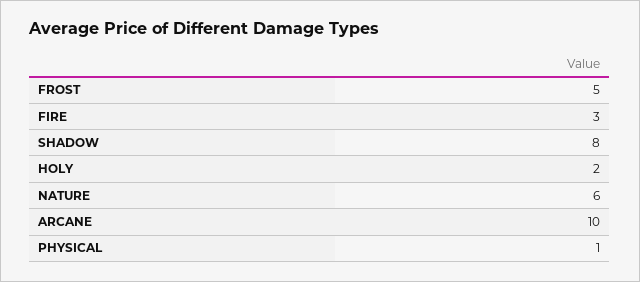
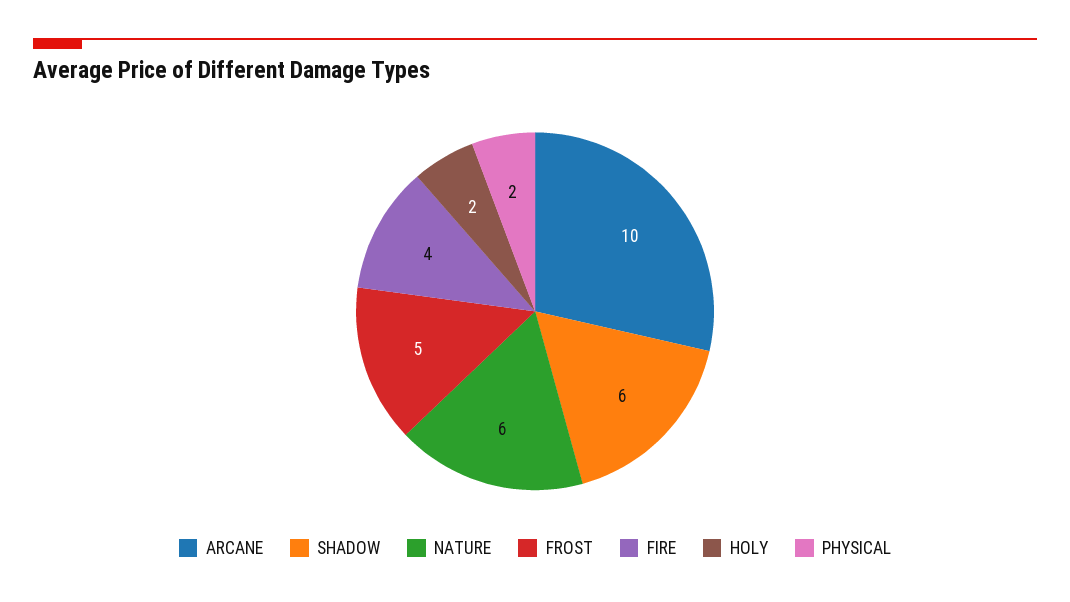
  {
    "FROST": 5,
-   "FIRE": 3,
+   "FIRE": 4,
-   "SHADOW": 8,
+   "SHADOW": 6,
    "HOLY": 2,
    "NATURE": 6,
    "ARCANE": 10,
-   "PHYSICAL": 1
+   "PHYSICAL": 2
  }

